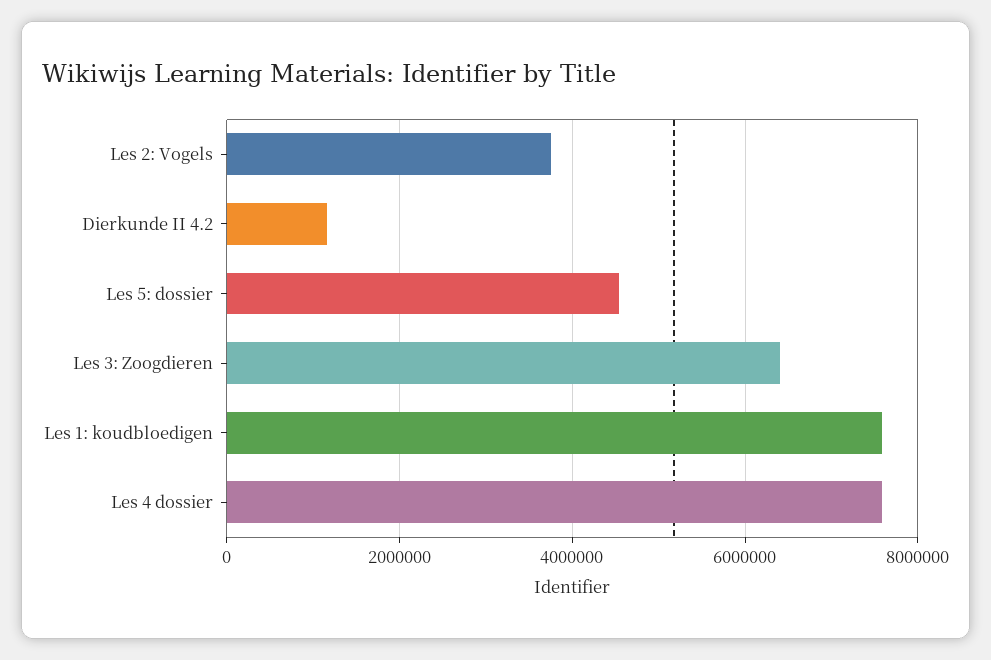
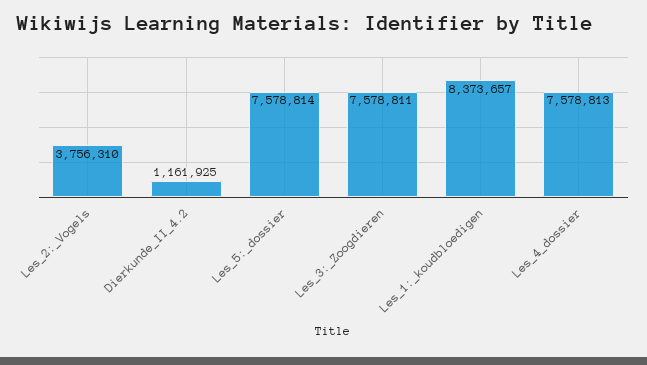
  {
    "Les 2: Vogels": 3756310,
    "Dierkunde II 4.2": 1161925,
-   "Les 5: dossier": 4600000,
+   "Les 5: dossier": 7578814,
-   "Les 3: Zoogdieren": 6400000,
+   "Les 3: Zoogdieren": 7578811,
-   "Les 1: koudbloedigen": 7600000,
+   "Les 1: koudbloedigen": 8373657,
    "Les 4 dossier": 7578813
  }

